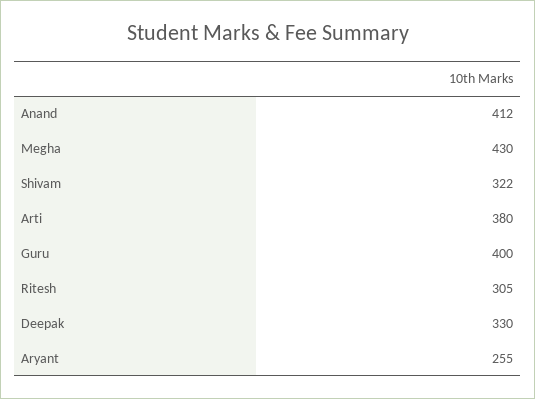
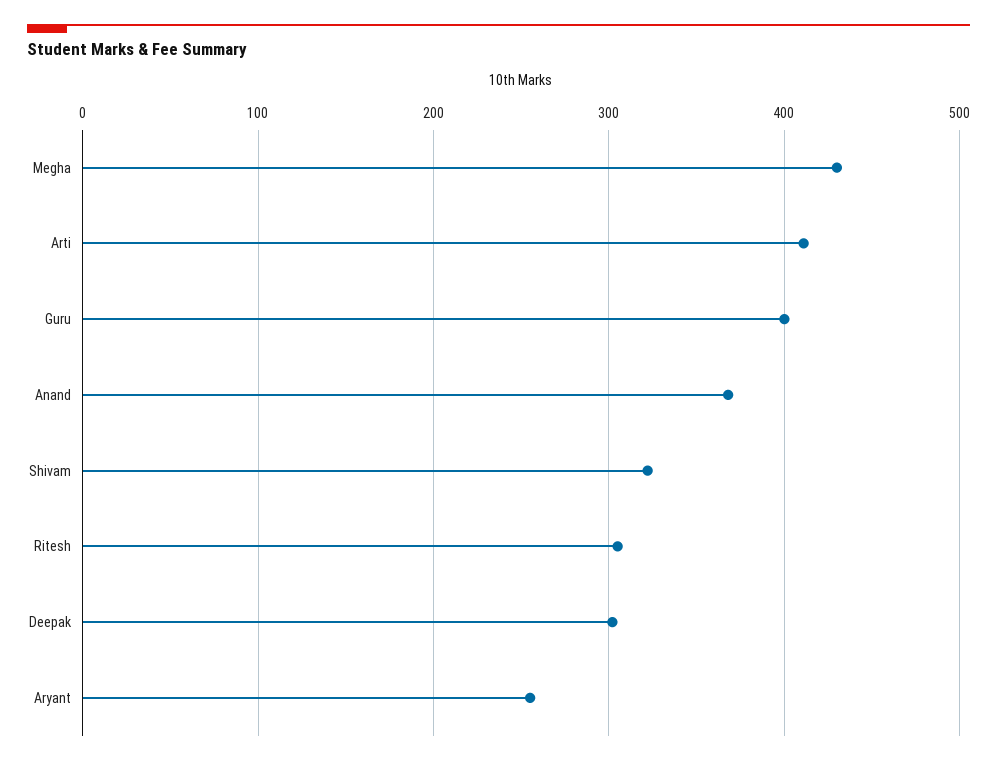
  {
-   "Anand": 412,
+   "Anand": 370,
    "Megha": 430,
    "Shivam": 322,
-   "Arti": 380,
+   "Arti": 410,
    "Guru": 400,
    "Ritesh": 305,
-   "Deepak": 330,
+   "Deepak": 300,
    "Aryant": 255
  }

